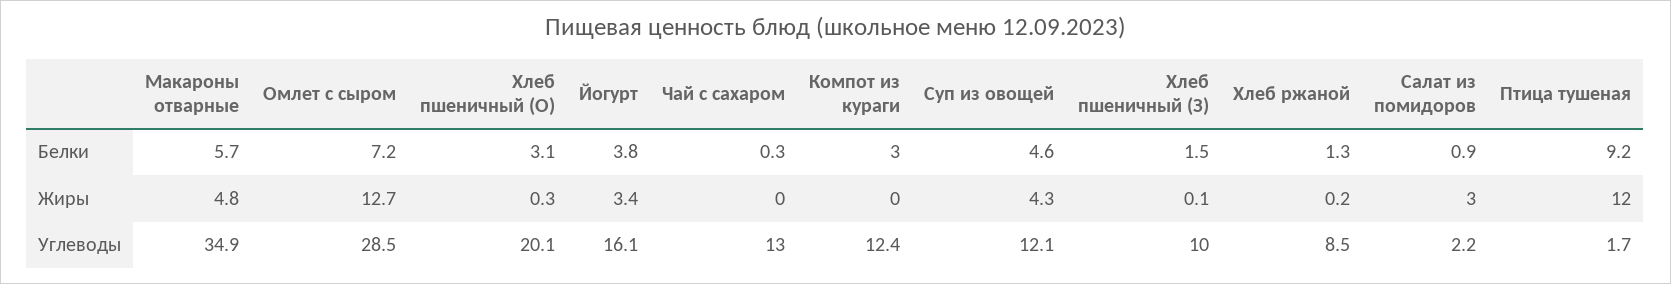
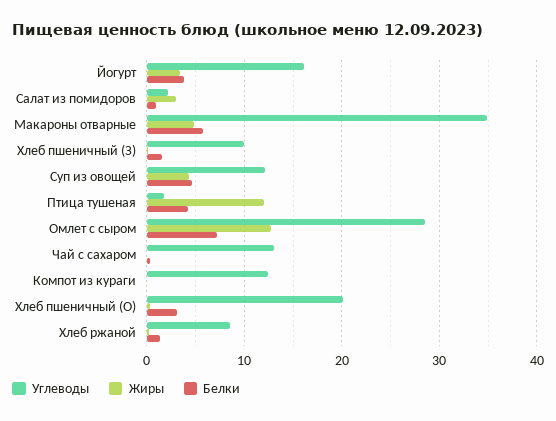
  {
    "Белки": {
      "Макароны отварные": 5.7,
      "Омлет с сыром": 7.2,
      "Хлеб пшеничный (О)": 3.1,
      "Йогурт": 3.8,
      "Чай с сахаром": 0.3,
-     "Компот из кураги": 3,
+     "Компот из кураги": 0,
      "Суп из овощей": 4.6,
      "Хлеб пшеничный (З)": 1.5,
      "Хлеб ржаной": 1.3,
      "Салат из помидоров": 0.9,
-     "Птица тушеная": 9.2
+     "Птица тушеная": 4
    },
    "Жиры": {
      "Макароны отварные": 4.8,
      "Омлет с сыром": 12.7,
      "Хлеб пшеничный (О)": 0.3,
      "Йогурт": 3.4,
      "Чай с сахаром": 0,
      "Компот из кураги": 0,
      "Суп из овощей": 4.3,
      "Хлеб пшеничный (З)": 0.1,
      "Хлеб ржаной": 0.2,
      "Салат из помидоров": 3,
      "Птица тушеная": 12
    },
    "Углеводы": {
      "Макароны отварные": 34.9,
      "Омлет с сыром": 28.5,
      "Хлеб пшеничный (О)": 20.1,
      "Йогурт": 16.1,
      "Чай с сахаром": 13,
      "Компот из кураги": 12.4,
      "Суп из овощей": 12.1,
      "Хлеб пшеничный (З)": 10,
      "Хлеб ржаной": 8.5,
      "Салат из помидоров": 2.2,
      "Птица тушеная": 1.7
    }
  }

